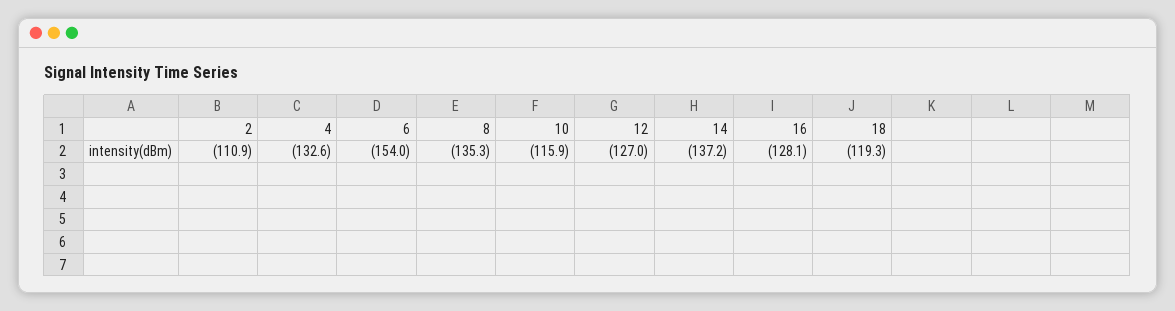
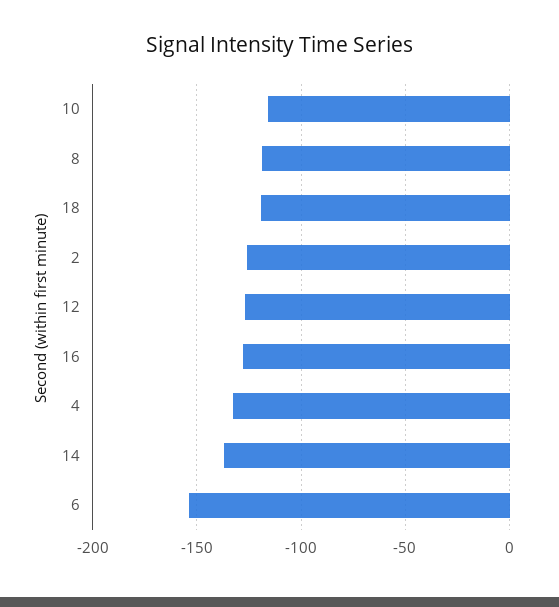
  {
-   "2": -110.9,
+   "2": -125,
    "4": -132.6,
    "6": -154,
-   "8": -135.3,
+   "8": -120,
    "10": -115.9,
    "12": -127,
    "14": -137.2,
    "16": -128.1,
    "18": -119.3
  }

